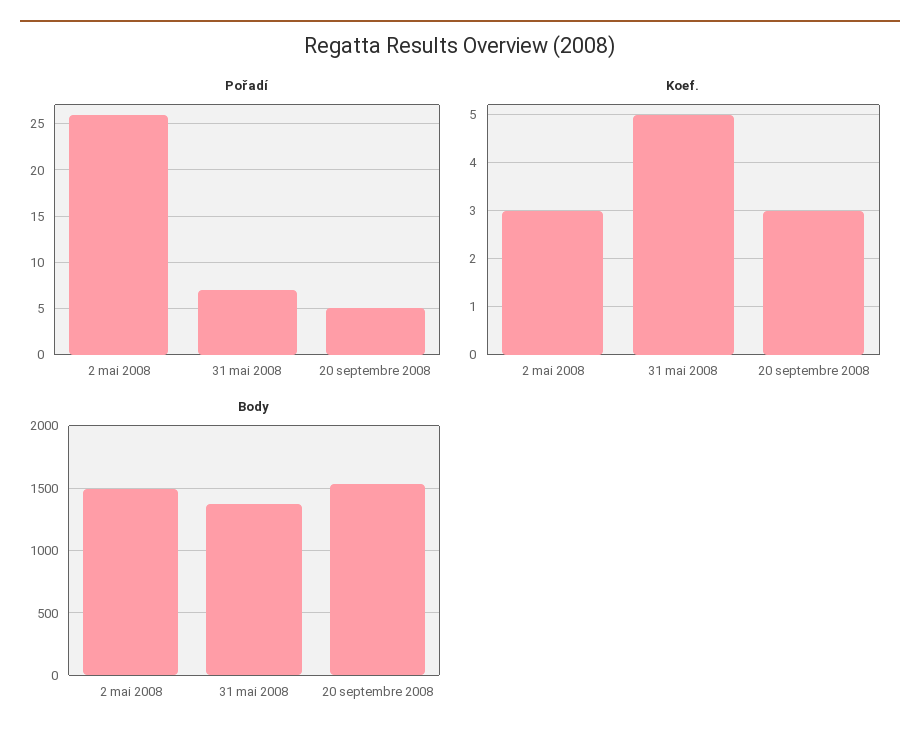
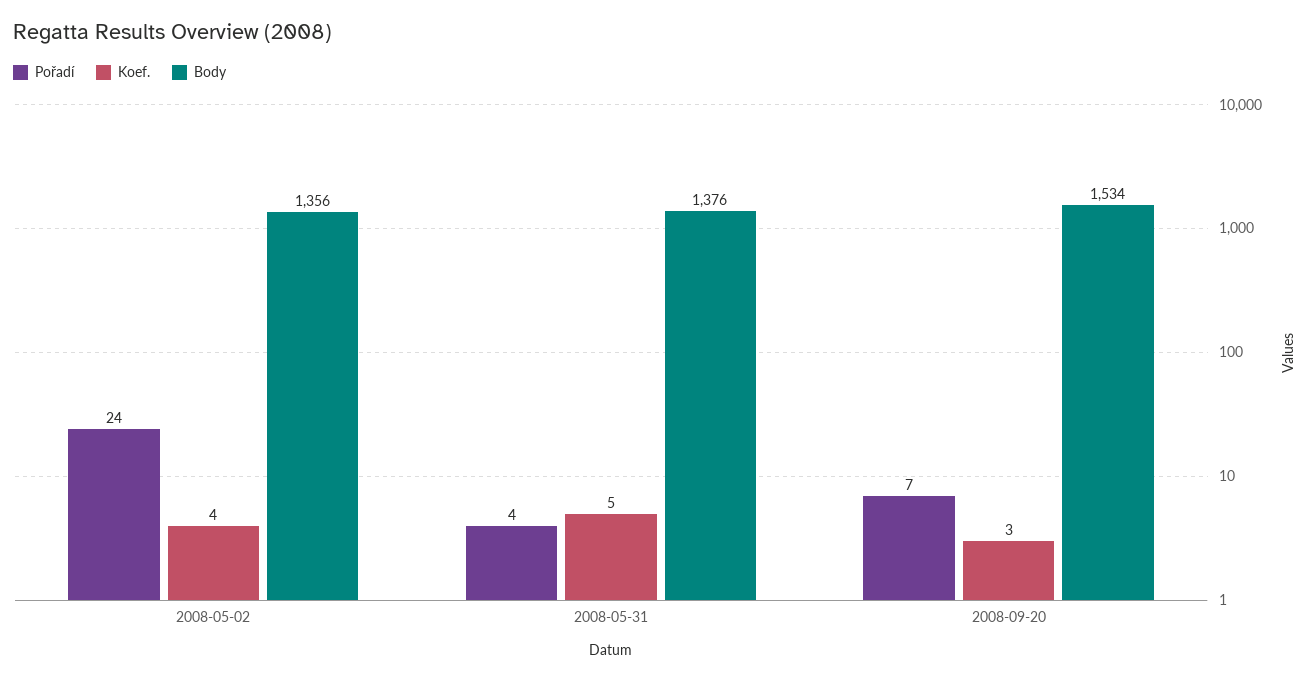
  {
    "Pořadí": {
-     "2 mai 2008": 26,
+     "2 mai 2008": 24,
-     "31 mai 2008": 7,
+     "31 mai 2008": 4,
-     "20 septembre 2008": 5
+     "20 septembre 2008": 7
    },
    "Koef.": {
-     "2 mai 2008": 3,
+     "2 mai 2008": 4,
      "31 mai 2008": 5,
      "20 septembre 2008": 3
    },
    "Body": {
-     "2 mai 2008": 1500,
+     "2 mai 2008": 1356,
      "31 mai 2008": 1376,
      "20 septembre 2008": 1534
    }
  }

